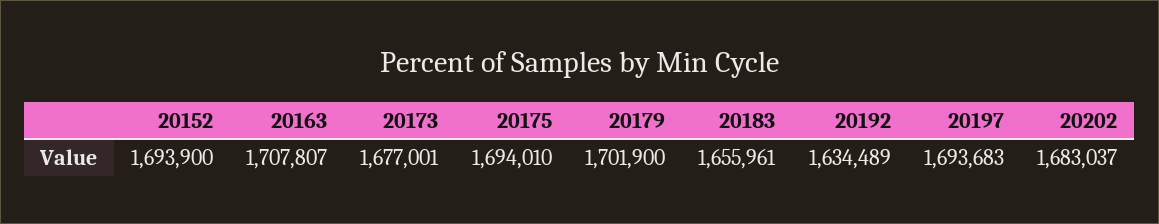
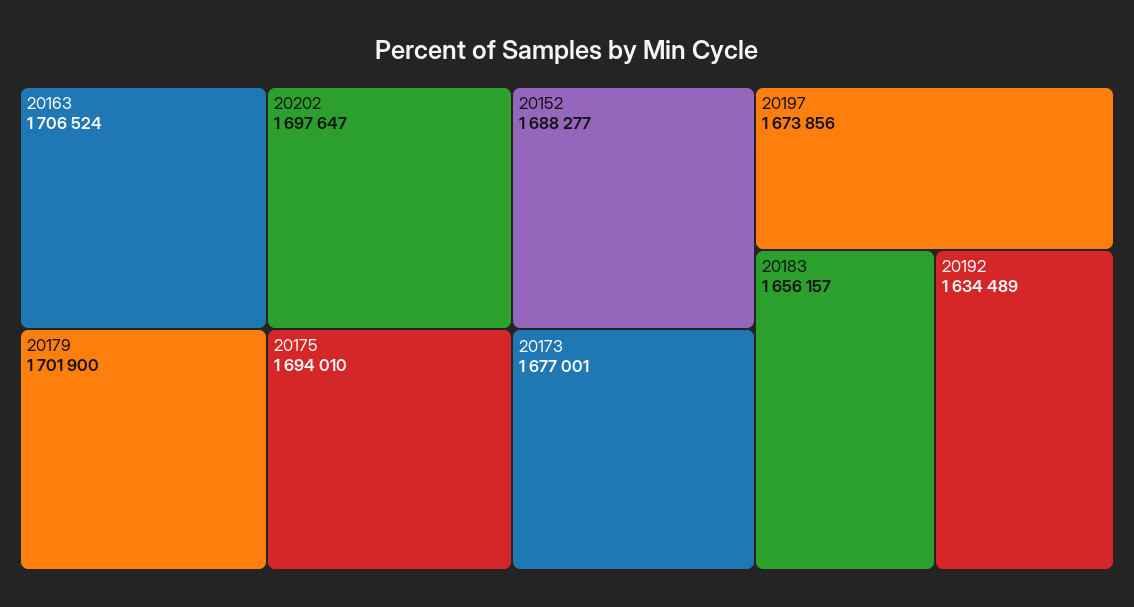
  {
-   "20152": 1693900,
+   "20152": 1688277,
-   "20163": 1707807,
+   "20163": 1706524,
    "20173": 1677001,
    "20175": 1694010,
    "20179": 1701900,
-   "20183": 1655961,
+   "20183": 1656157,
    "20192": 1634489,
-   "20197": 1693683,
+   "20197": 1673856,
-   "20202": 1683037
+   "20202": 1697647
  }

